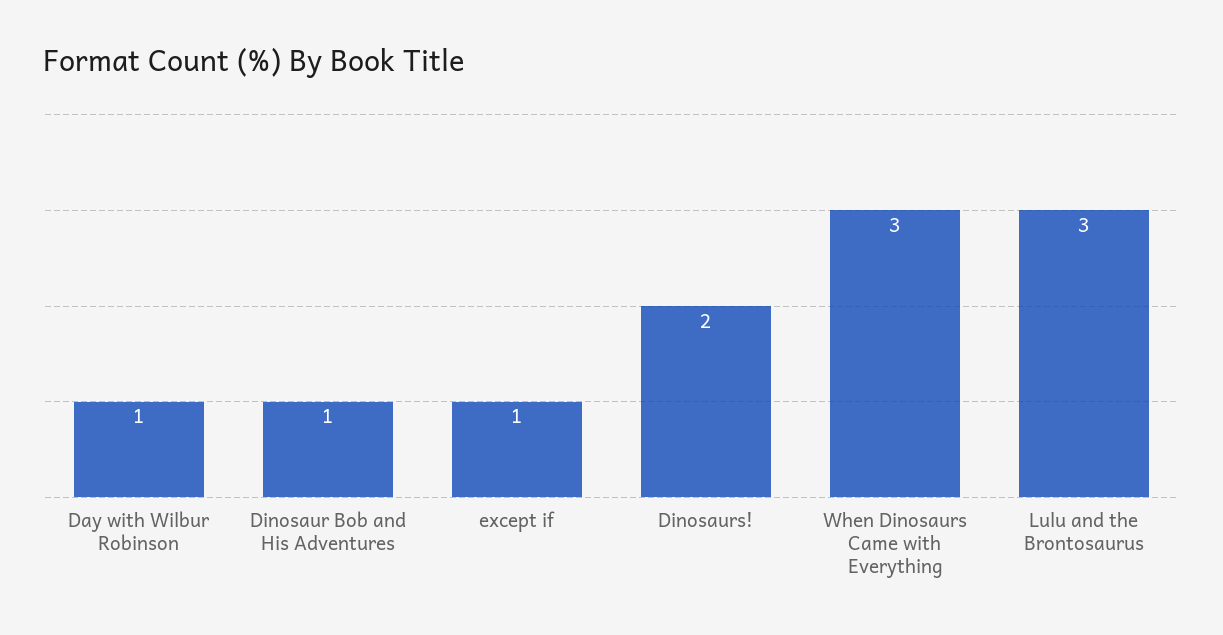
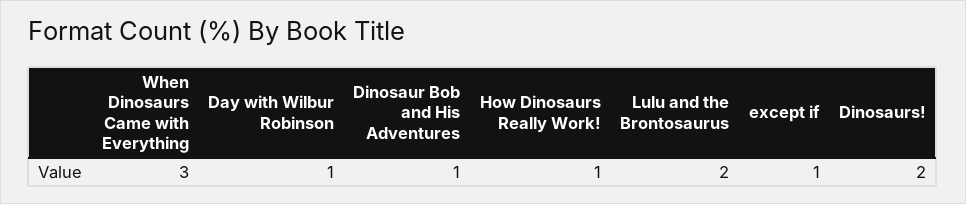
  {
    "Day with Wilbur Robinson": 1,
    "Dinosaur Bob and His Adventures": 1,
    "except if": 1,
    "Dinosaurs!": 2,
    "When Dinosaurs Came with Everything": 3,
-   "Lulu and the Brontosaurus": 3
+   "Lulu and the Brontosaurus": 2,
+   "How Dinosaurs Really Work!": 1
  }

